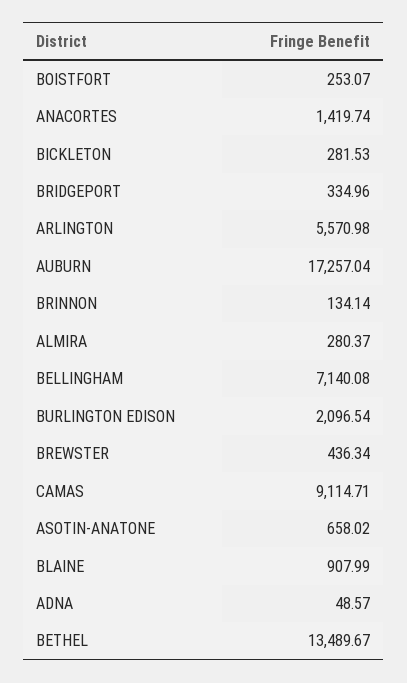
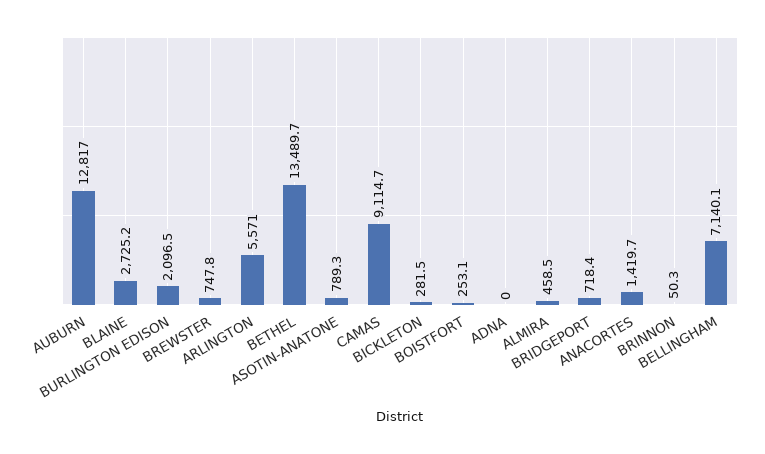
  {
    "BOISTFORT": 253.07,
    "ANACORTES": 1419.74,
    "BICKLETON": 281.53,
-   "BRIDGEPORT": 334.96,
+   "BRIDGEPORT": 718.4,
    "ARLINGTON": 5570.98,
-   "AUBURN": 17257.04,
+   "AUBURN": 12817,
-   "BRINNON": 134.14,
+   "BRINNON": 50.3,
-   "ALMIRA": 280.37,
+   "ALMIRA": 458.5,
    "BELLINGHAM": 7140.08,
    "BURLINGTON EDISON": 2096.54,
-   "BREWSTER": 436.34,
+   "BREWSTER": 747.8,
    "CAMAS": 9114.71,
-   "ASOTIN-ANATONE": 658.02,
+   "ASOTIN-ANATONE": 789.3,
-   "BLAINE": 907.99,
+   "BLAINE": 2725.2,
-   "ADNA": 48.57,
+   "ADNA": 0,
    "BETHEL": 13489.67
  }

